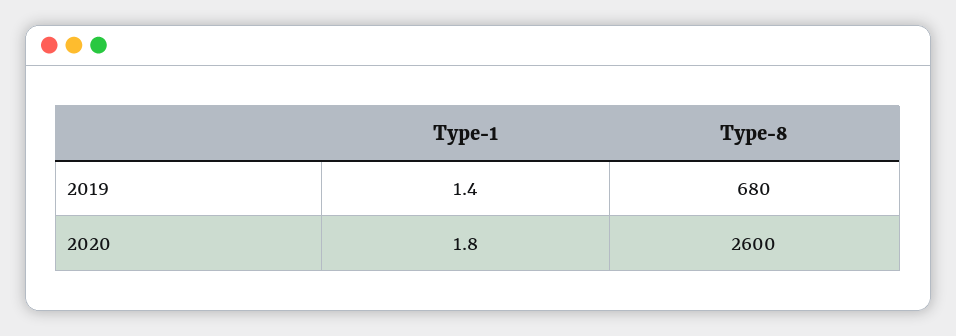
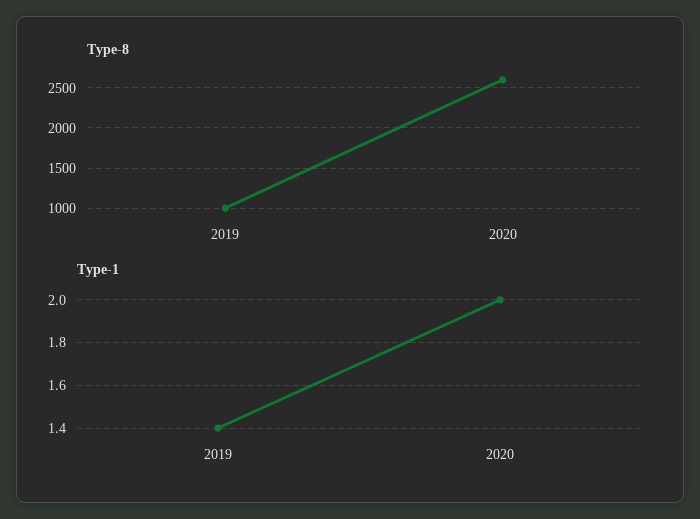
  {
    "Type-1": {
      "2019": 1.4,
-     "2020": 1.8
+     "2020": 2
    },
    "Type-8": {
-     "2019": 680,
+     "2019": 1000,
      "2020": 2600
    }
  }

